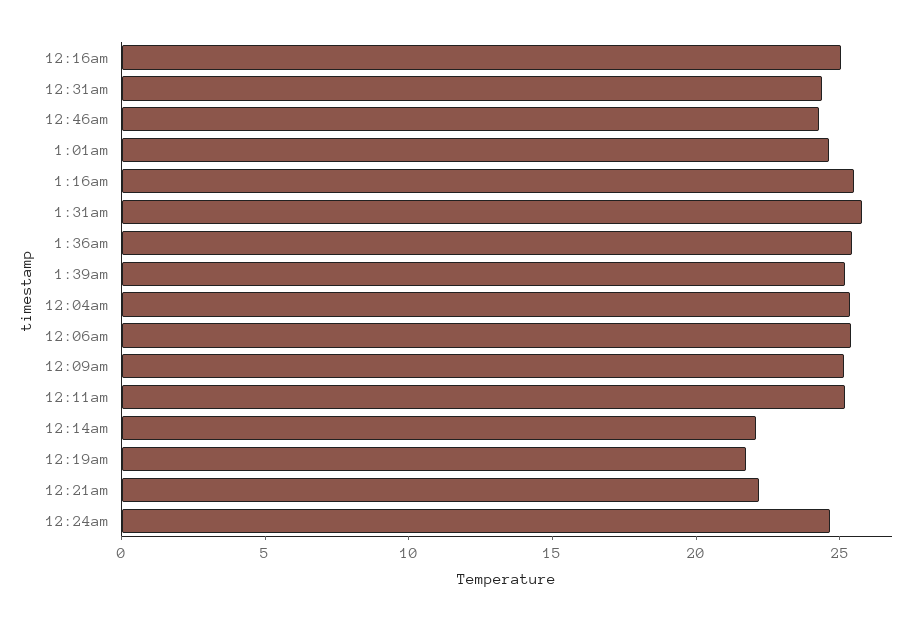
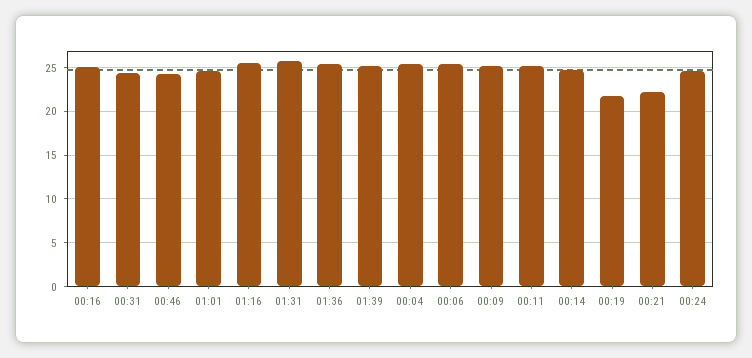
  {
    "12:16am": 25,
    "12:31am": 24,
    "12:46am": 24,
    "1:01am": 25,
    "1:16am": 25,
    "1:31am": 26,
    "1:36am": 25,
    "1:39am": 25,
    "12:04am": 25,
    "12:06am": 25,
    "12:09am": 25,
    "12:11am": 25,
-   "12:14am": 22,
+   "12:14am": 25,
    "12:19am": 22,
    "12:21am": 22,
    "12:24am": 25
  }

